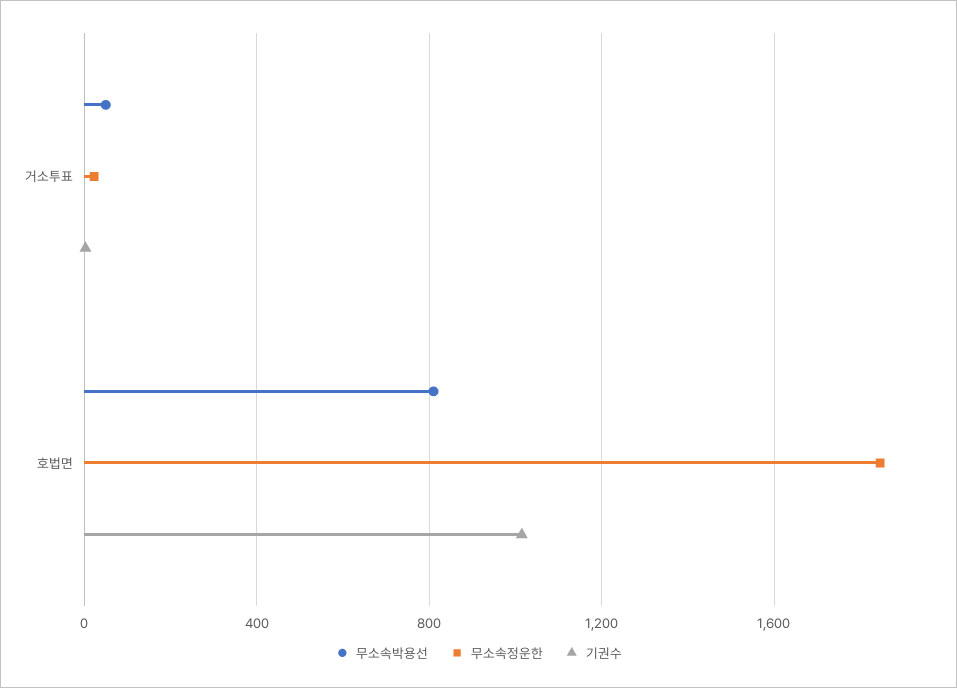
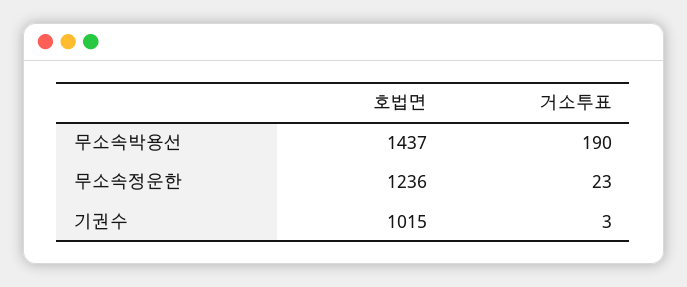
  {
    "무소속박용선": {
-     "거소투표": 50,
+     "거소투표": 190,
-     "호법면": 800
+     "호법면": 1437
    },
    "무소속정운한": {
      "거소투표": 23,
-     "호법면": 1850
+     "호법면": 1236
    },
    "기권수": {
      "거소투표": 3,
      "호법면": 1015
    }
  }

